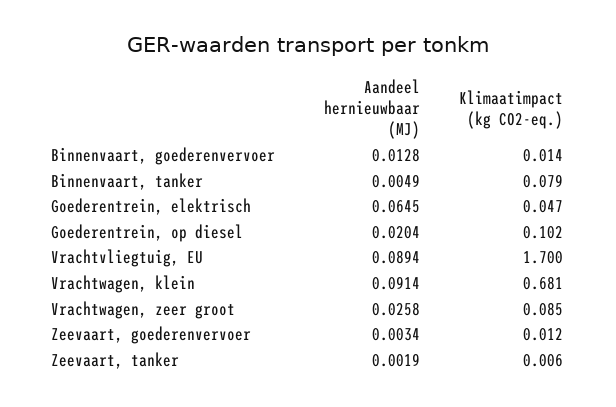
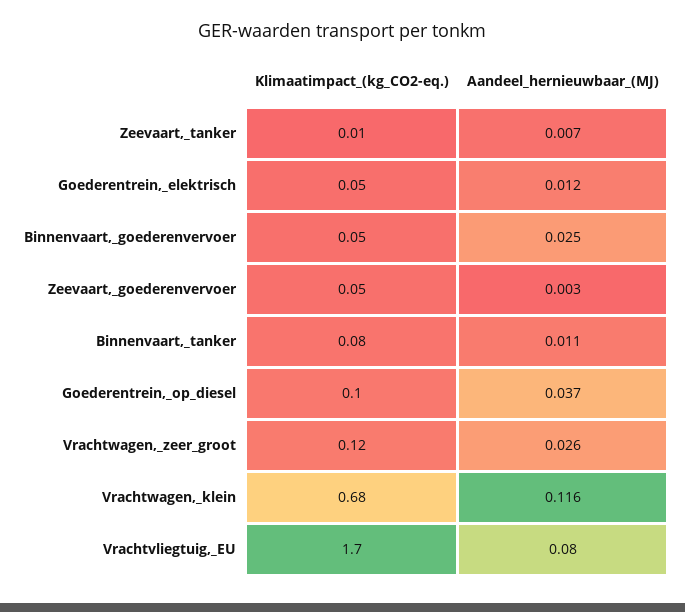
  {
    "Aandeel hernieuwbaar (MJ)": {
-     "Binnenvaart, goederenvervoer": 0.0128,
+     "Binnenvaart, goederenvervoer": 0.025,
-     "Binnenvaart, tanker": 0.0049,
+     "Binnenvaart, tanker": 0.011,
-     "Goederentrein, elektrisch": 0.0645,
+     "Goederentrein, elektrisch": 0.012,
-     "Goederentrein, op diesel": 0.0204,
+     "Goederentrein, op diesel": 0.037,
-     "Vrachtvliegtuig, EU": 0.0894,
+     "Vrachtvliegtuig, EU": 0.08,
-     "Vrachtwagen, klein": 0.0914,
+     "Vrachtwagen, klein": 0.116,
      "Vrachtwagen, zeer groot": 0.0258,
      "Zeevaart, goederenvervoer": 0.0034,
-     "Zeevaart, tanker": 0.0019
+     "Zeevaart, tanker": 0.007
    },
    "Klimaatimpact (kg CO2-eq.)": {
-     "Binnenvaart, goederenvervoer": 0.014,
+     "Binnenvaart, goederenvervoer": 0.05,
      "Binnenvaart, tanker": 0.079,
      "Goederentrein, elektrisch": 0.047,
      "Goederentrein, op diesel": 0.102,
      "Vrachtvliegtuig, EU": 1.7,
      "Vrachtwagen, klein": 0.681,
-     "Vrachtwagen, zeer groot": 0.085,
+     "Vrachtwagen, zeer groot": 0.12,
-     "Zeevaart, goederenvervoer": 0.012,
+     "Zeevaart, goederenvervoer": 0.05,
      "Zeevaart, tanker": 0.006
    }
  }

